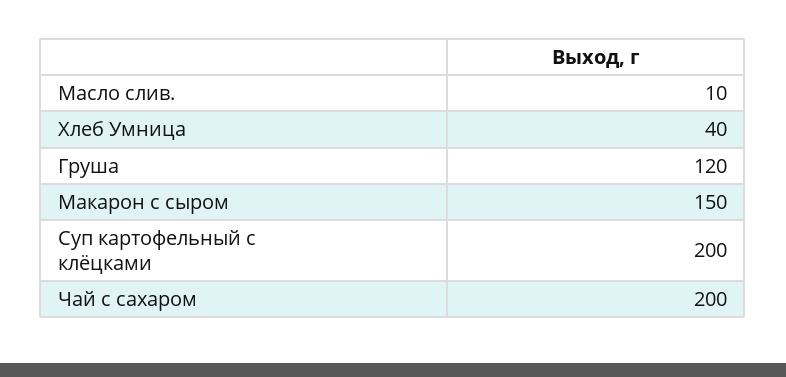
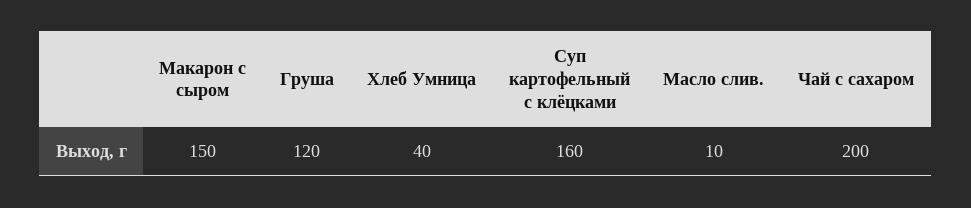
  {
    "Масло слив.": 10,
    "Хлеб Умница": 40,
    "Груша": 120,
    "Макарон с сыром": 150,
-   "Суп картофельный с клёцками": 200,
+   "Суп картофельный с клёцками": 160,
    "Чай с сахаром": 200
  }

